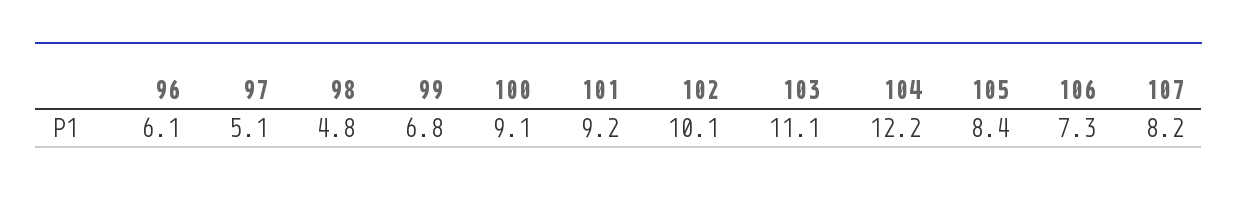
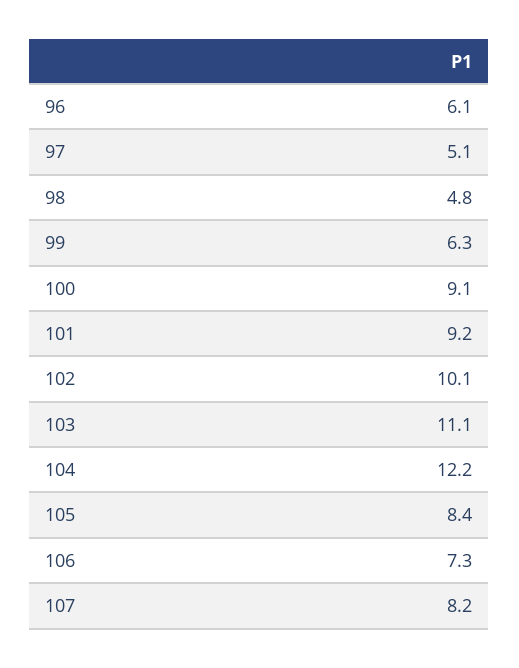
  {
    "96": 6.1,
    "97": 5.1,
    "98": 4.8,
-   "99": 6.8,
+   "99": 6.3,
    "100": 9.1,
    "101": 9.2,
    "102": 10.1,
    "103": 11.1,
    "104": 12.2,
    "105": 8.4,
    "106": 7.3,
    "107": 8.2
  }

